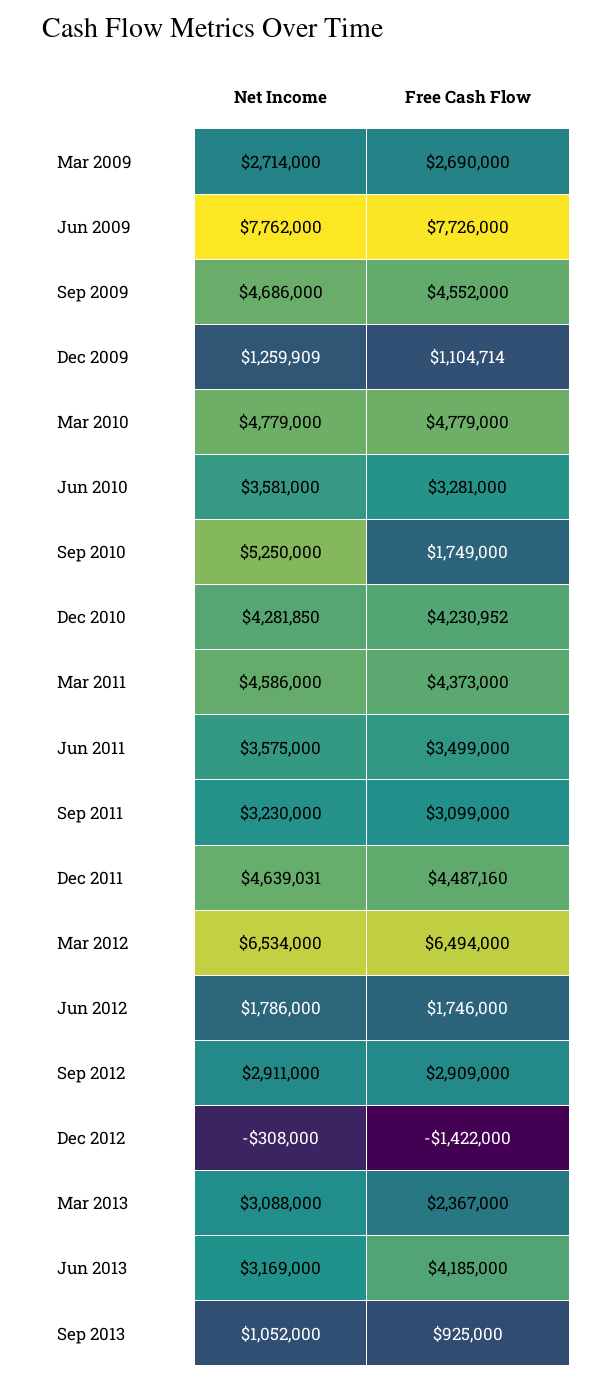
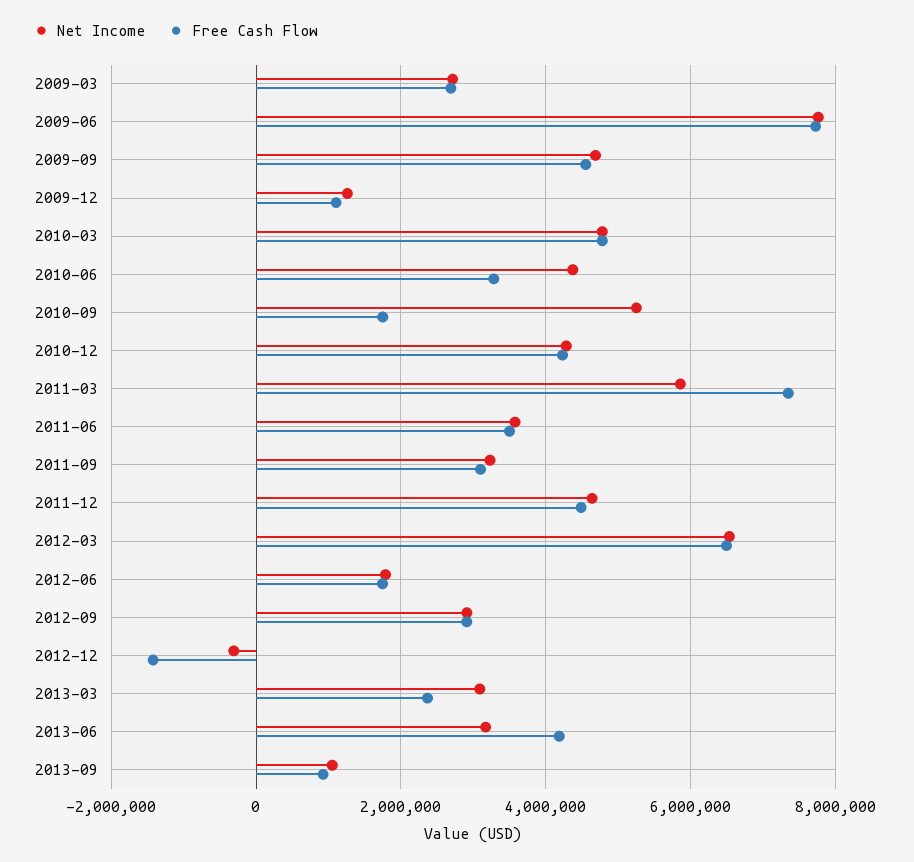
  {
    "Net Income": {
      "Mar 2009": 2714000,
      "Jun 2009": 7762000,
      "Sep 2009": 4686000,
      "Dec 2009": 1259909,
      "Mar 2010": 4779000,
-     "Jun 2010": 3581000,
+     "Jun 2010": 4400000,
      "Sep 2010": 5250000,
      "Dec 2010": 4281850,
-     "Mar 2011": 4586000,
+     "Mar 2011": 5800000,
      "Jun 2011": 3575000,
      "Sep 2011": 3230000,
      "Dec 2011": 4639031,
      "Mar 2012": 6534000,
      "Jun 2012": 1786000,
      "Sep 2012": 2911000,
      "Dec 2012": -308000,
      "Mar 2013": 3088000,
      "Jun 2013": 3169000,
      "Sep 2013": 1052000
    },
    "Free Cash Flow": {
      "Mar 2009": 2690000,
      "Jun 2009": 7726000,
      "Sep 2009": 4552000,
      "Dec 2009": 1104714,
      "Mar 2010": 4779000,
      "Jun 2010": 3281000,
      "Sep 2010": 1749000,
      "Dec 2010": 4230952,
-     "Mar 2011": 4373000,
+     "Mar 2011": 7400000,
      "Jun 2011": 3499000,
      "Sep 2011": 3099000,
      "Dec 2011": 4487160,
      "Mar 2012": 6494000,
      "Jun 2012": 1746000,
      "Sep 2012": 2909000,
      "Dec 2012": -1422000,
      "Mar 2013": 2367000,
      "Jun 2013": 4185000,
      "Sep 2013": 925000
    }
  }

